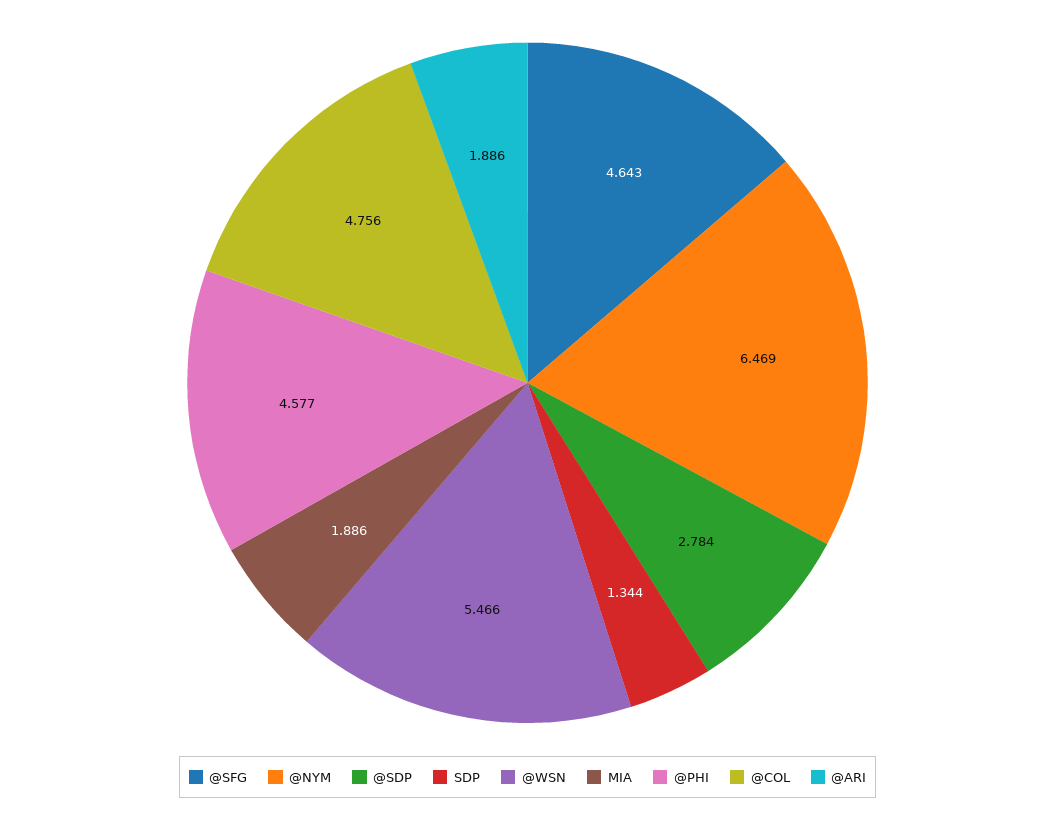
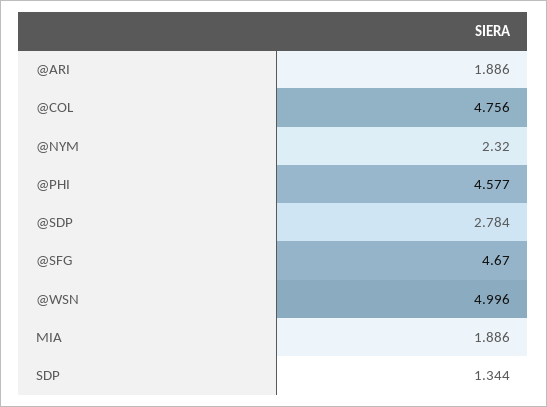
  {
-   "@SFG": 4.643,
+   "@SFG": 4.67,
-   "@NYM": 6.469,
+   "@NYM": 2.32,
    "@SDP": 2.784,
    "SDP": 1.344,
-   "@WSN": 5.466,
+   "@WSN": 4.996,
    "MIA": 1.886,
    "@PHI": 4.577,
    "@COL": 4.756,
    "@ARI": 1.886
  }

